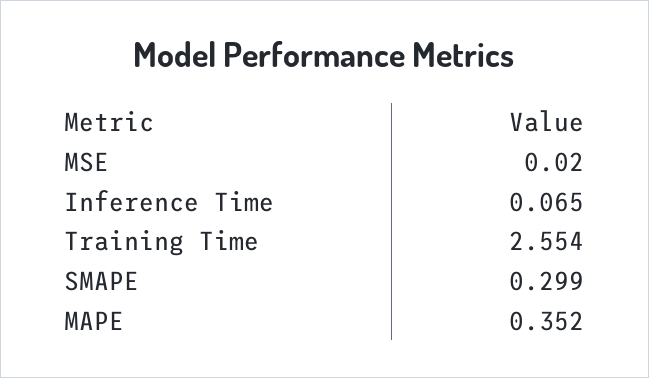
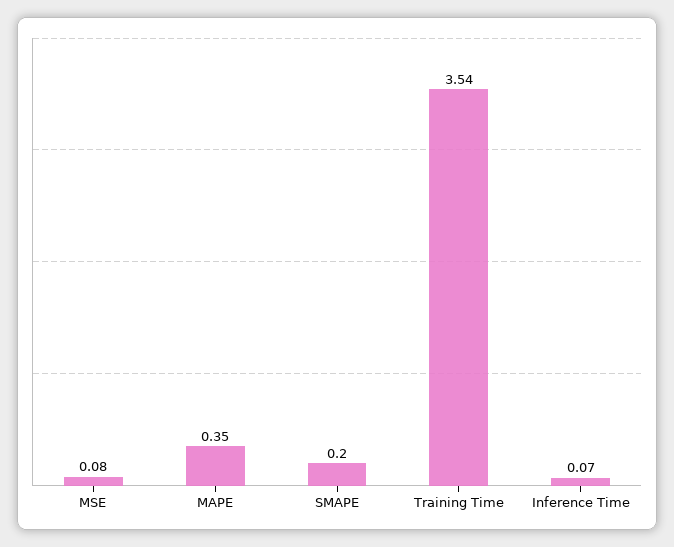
  {
-   "MSE": 0.02,
+   "MSE": 0.08,
    "Inference Time": 0.065,
-   "Training Time": 2.554,
+   "Training Time": 3.54,
-   "SMAPE": 0.299,
+   "SMAPE": 0.2,
    "MAPE": 0.352
  }

